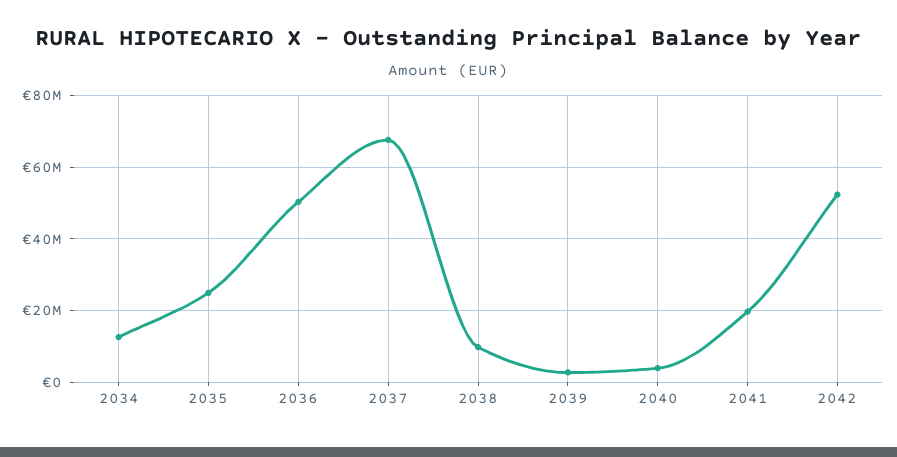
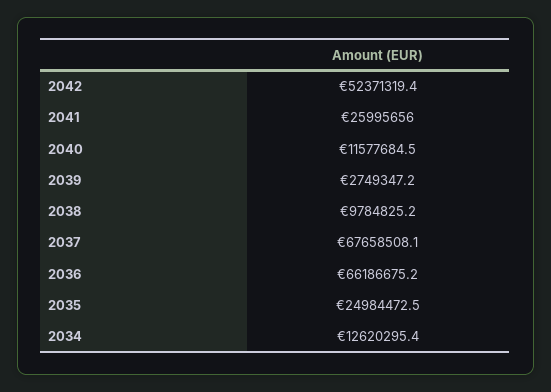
  {
    "2034": 12620295.4,
    "2035": 24984472.5,
-   "2036": 50000000,
+   "2036": 66186675.2,
    "2037": 67658508.1,
    "2038": 9784825.2,
    "2039": 2749347.2,
-   "2040": 4000000,
+   "2040": 11577684.5,
-   "2041": 20000000,
+   "2041": 25995656,
    "2042": 52371319.4
  }

